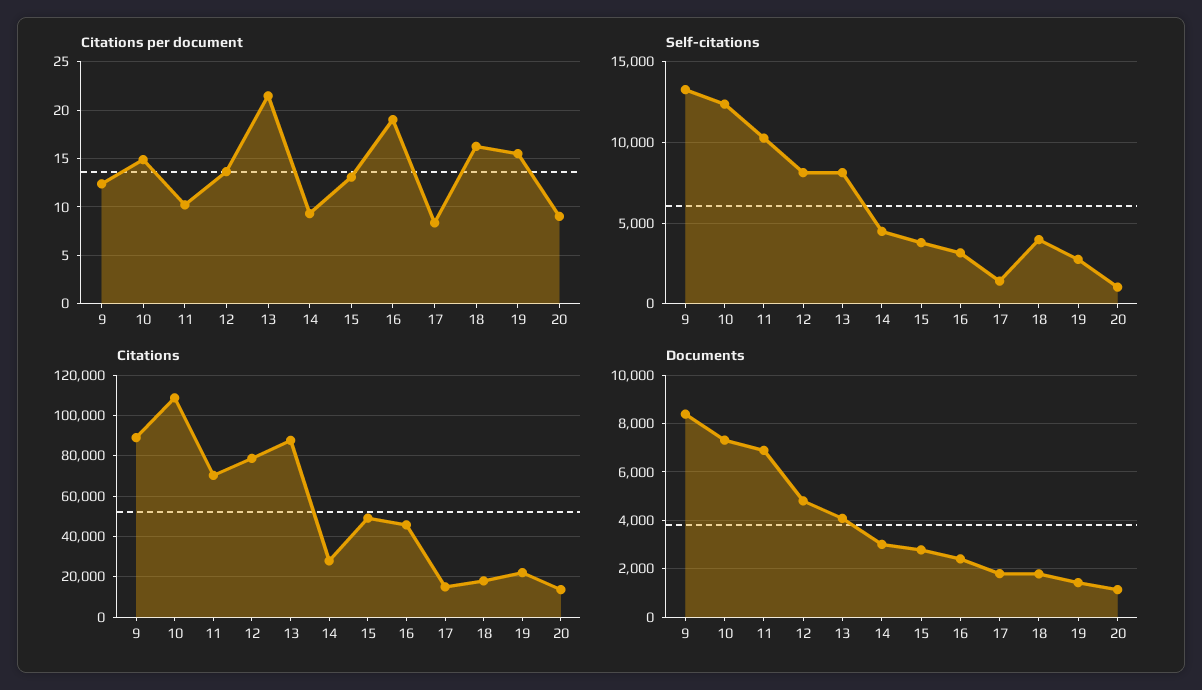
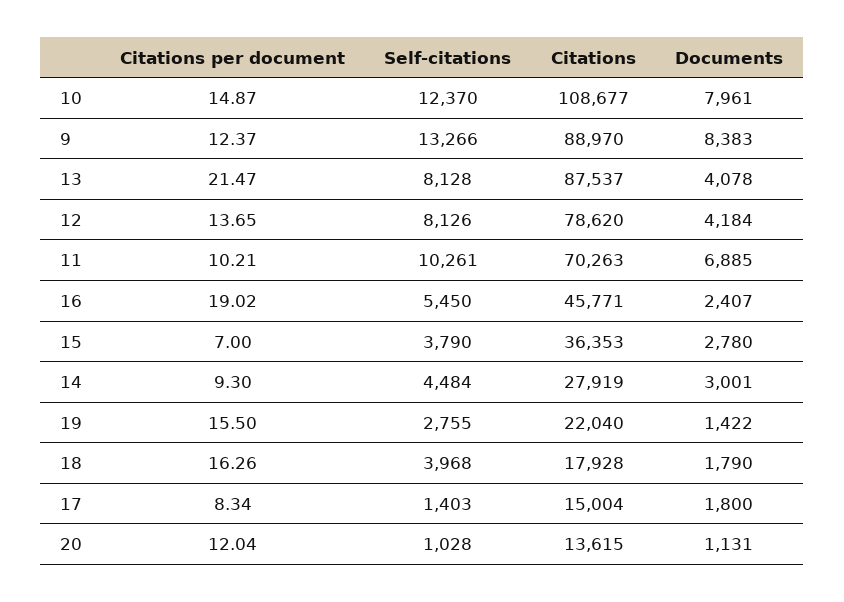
  {
    "Citations per document": {
      "9": 12.37,
      "10": 14.87,
      "11": 10.21,
      "12": 13.65,
      "13": 21.47,
      "14": 9.3,
-     "15": 13,
+     "15": 7,
      "16": 19.02,
      "17": 8.34,
      "18": 16.26,
      "19": 15.5,
-     "20": 9
+     "20": 12.04
    },
    "Self-citations": {
      "9": 13266,
      "10": 12370,
      "11": 10261,
      "12": 8126,
      "13": 8128,
      "14": 4484,
      "15": 3790,
-     "16": 3000,
+     "16": 5450,
      "17": 1403,
      "18": 3968,
      "19": 2755,
      "20": 1028
    },
    "Citations": {
      "9": 88970,
      "10": 108677,
      "11": 70263,
      "12": 78620,
      "13": 87537,
      "14": 27919,
-     "15": 50000,
+     "15": 36353,
      "16": 45771,
      "17": 15004,
      "18": 17928,
      "19": 22040,
      "20": 13615
    },
    "Documents": {
      "9": 8383,
-     "10": 7250,
+     "10": 7961,
      "11": 6885,
-     "12": 4750,
+     "12": 4184,
      "13": 4078,
      "14": 3001,
      "15": 2780,
      "16": 2407,
      "17": 1800,
      "18": 1790,
      "19": 1422,
      "20": 1131
    }
  }

